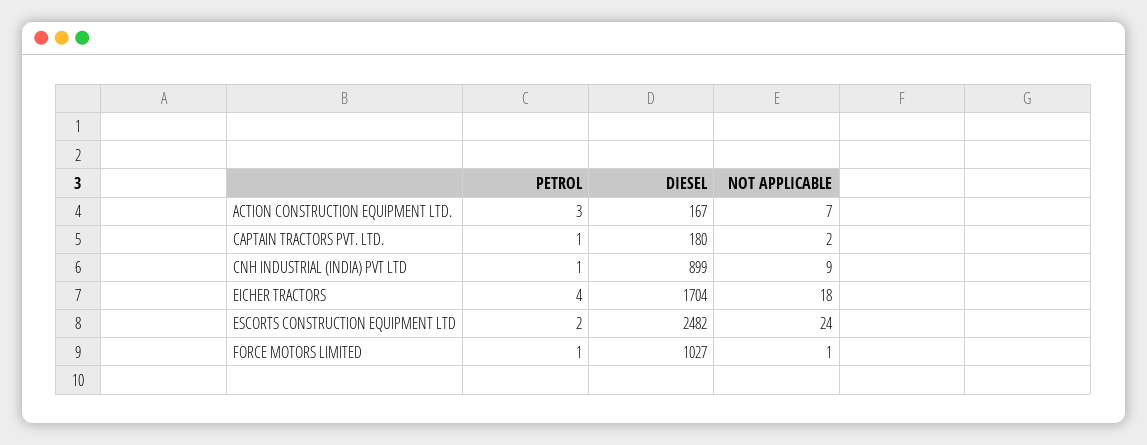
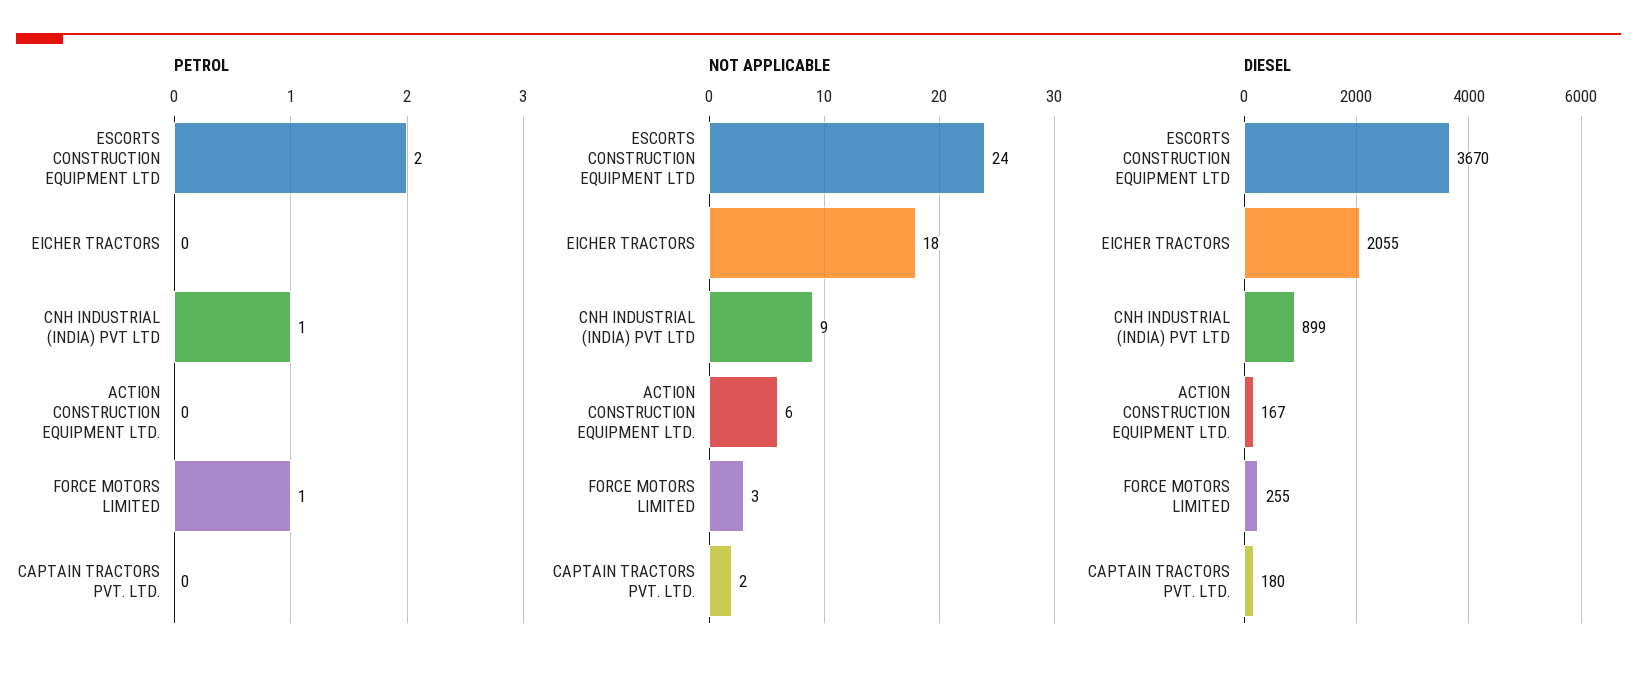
  {
    "PETROL": {
-     "ACTION CONSTRUCTION EQUIPMENT LTD.": 3,
+     "ACTION CONSTRUCTION EQUIPMENT LTD.": 0,
-     "CAPTAIN TRACTORS PVT. LTD.": 1,
+     "CAPTAIN TRACTORS PVT. LTD.": 0,
      "CNH INDUSTRIAL (INDIA) PVT LTD": 1,
-     "EICHER TRACTORS": 4,
+     "EICHER TRACTORS": 0,
      "ESCORTS CONSTRUCTION EQUIPMENT LTD": 2,
      "FORCE MOTORS LIMITED": 1
    },
    "DIESEL": {
      "ACTION CONSTRUCTION EQUIPMENT LTD.": 167,
      "CAPTAIN TRACTORS PVT. LTD.": 180,
      "CNH INDUSTRIAL (INDIA) PVT LTD": 899,
-     "EICHER TRACTORS": 1704,
+     "EICHER TRACTORS": 2055,
-     "ESCORTS CONSTRUCTION EQUIPMENT LTD": 2482,
+     "ESCORTS CONSTRUCTION EQUIPMENT LTD": 3670,
-     "FORCE MOTORS LIMITED": 1027
+     "FORCE MOTORS LIMITED": 255
    },
    "NOT APPLICABLE": {
-     "ACTION CONSTRUCTION EQUIPMENT LTD.": 7,
+     "ACTION CONSTRUCTION EQUIPMENT LTD.": 6,
      "CAPTAIN TRACTORS PVT. LTD.": 2,
      "CNH INDUSTRIAL (INDIA) PVT LTD": 9,
      "EICHER TRACTORS": 18,
      "ESCORTS CONSTRUCTION EQUIPMENT LTD": 24,
-     "FORCE MOTORS LIMITED": 1
+     "FORCE MOTORS LIMITED": 3
    }
  }

